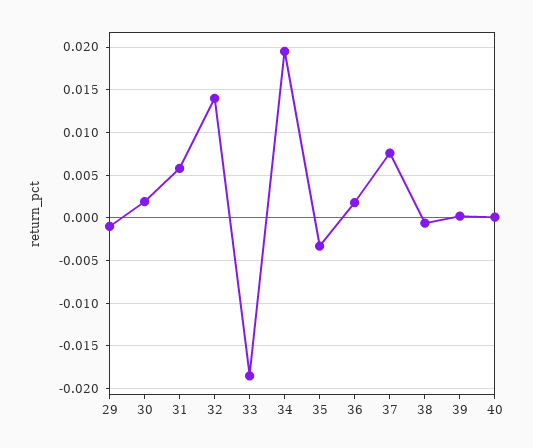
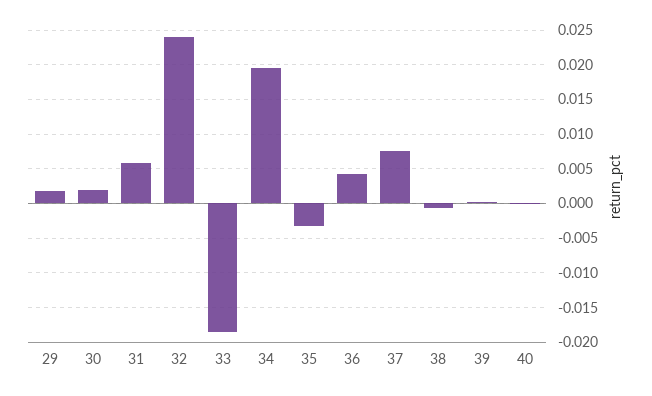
  {
-   "29": -0.001,
+   "29": 0.002,
    "30": 0.002,
    "31": 0.006,
-   "32": 0.014,
+   "32": 0.024,
    "33": -0.019,
    "34": 0.02,
    "35": -0.003,
-   "36": 0.002,
+   "36": 0.004,
    "37": 0.008,
    "38": -0.001,
    "39": 0,
    "40": 0
  }

